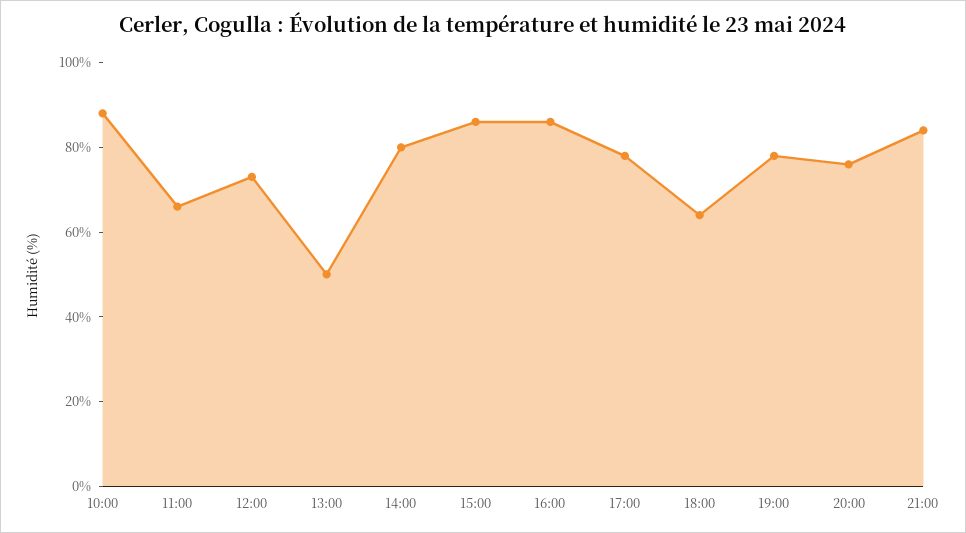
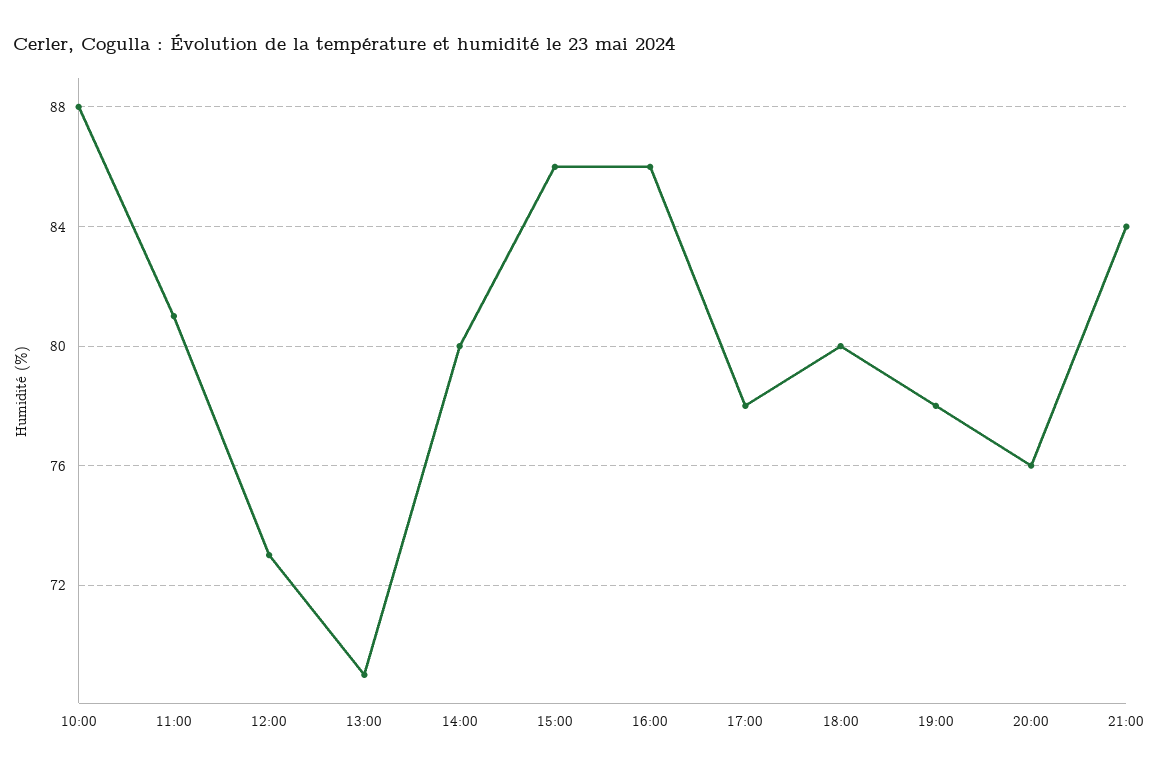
  {
    "10:00": 88,
-   "11:00": 65,
+   "11:00": 81,
    "12:00": 73,
-   "13:00": 50,
+   "13:00": 69,
    "14:00": 80,
    "15:00": 86,
    "16:00": 86,
    "17:00": 78,
-   "18:00": 65,
+   "18:00": 80,
    "19:00": 78,
    "20:00": 76,
    "21:00": 84
  }

